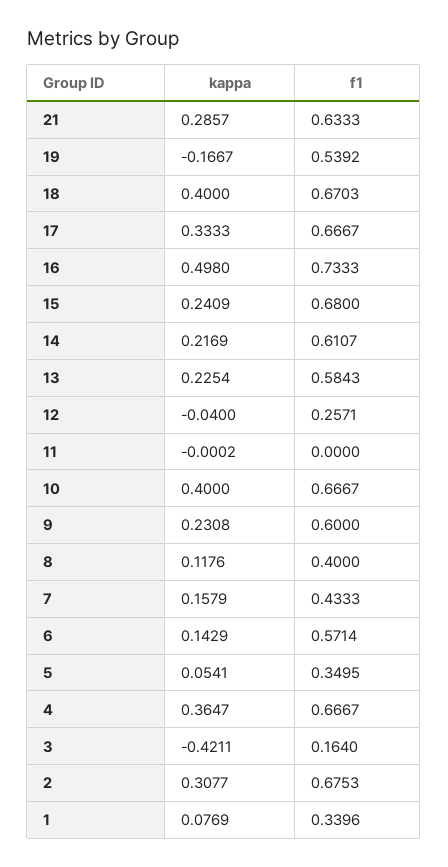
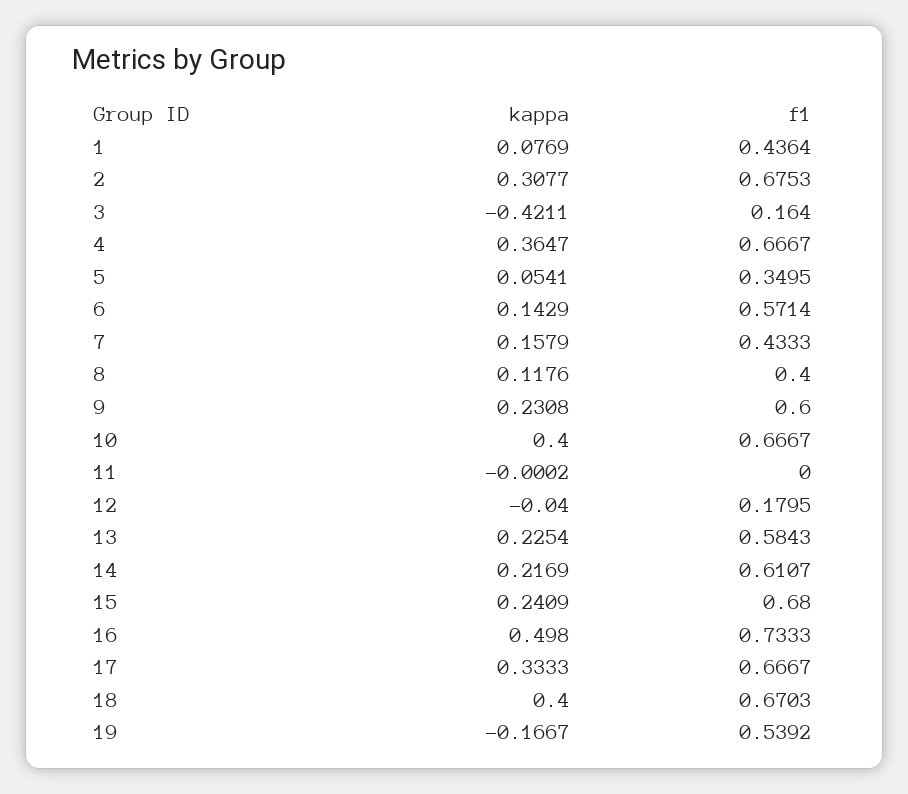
  {
    "kappa": {
-     "21": 0.2857,
      "19": -0.1667,
      "18": 0.4,
      "17": 0.3333,
      "16": 0.498,
      "15": 0.2409,
      "14": 0.2169,
      "13": 0.2254,
      "12": -0.04,
      "11": -0.0002,
      "10": 0.4,
      "9": 0.2308,
      "8": 0.1176,
      "7": 0.1579,
      "6": 0.1429,
      "5": 0.0541,
      "4": 0.3647,
      "3": -0.4211,
      "2": 0.3077,
      "1": 0.0769
    },
    "f1": {
-     "21": 0.6333,
      "19": 0.5392,
      "18": 0.6703,
      "17": 0.6667,
      "16": 0.7333,
      "15": 0.68,
      "14": 0.6107,
      "13": 0.5843,
-     "12": 0.2571,
+     "12": 0.1795,
      "11": 0,
      "10": 0.6667,
      "9": 0.6,
      "8": 0.4,
      "7": 0.4333,
      "6": 0.5714,
      "5": 0.3495,
      "4": 0.6667,
      "3": 0.164,
      "2": 0.6753,
-     "1": 0.3396
+     "1": 0.4364
    }
  }

